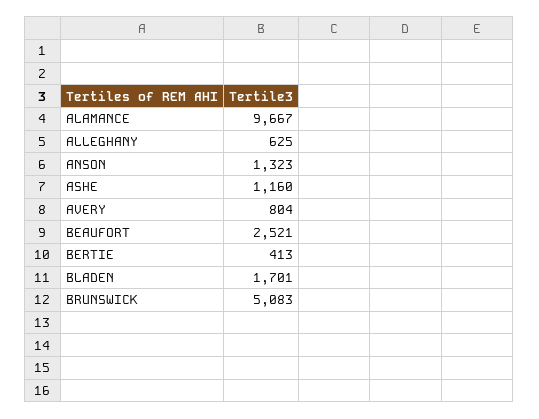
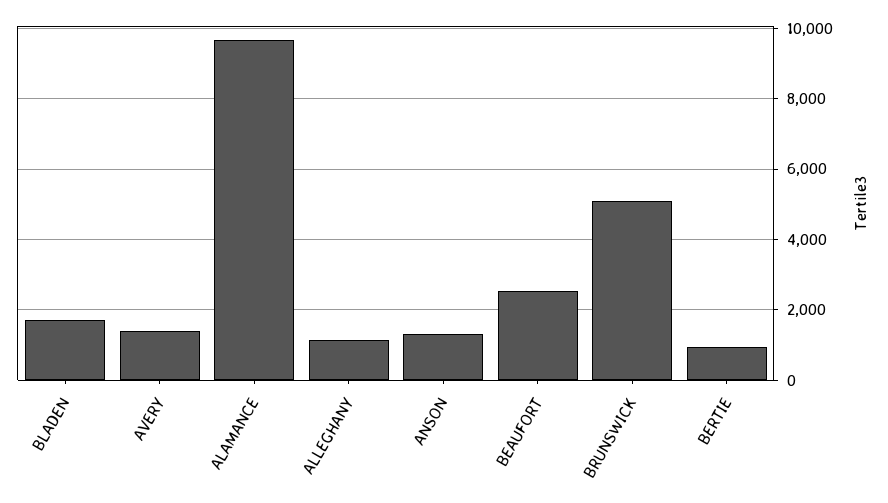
  {
    "ALAMANCE": 9667,
-   "ALLEGHANY": 625,
+   "ALLEGHANY": 1200,
    "ANSON": 1323,
-   "ASHE": 1160,
-   "AVERY": 804,
+   "AVERY": 1400,
    "BEAUFORT": 2521,
-   "BERTIE": 413,
+   "BERTIE": 1000,
    "BLADEN": 1701,
    "BRUNSWICK": 5083
  }

